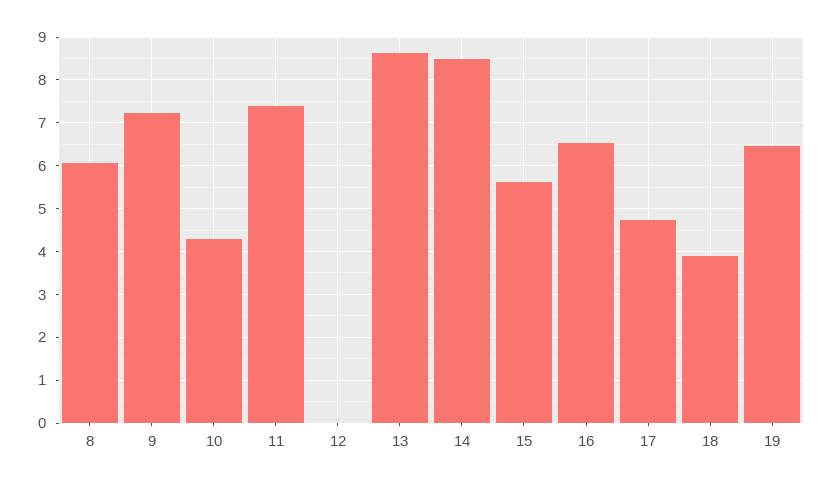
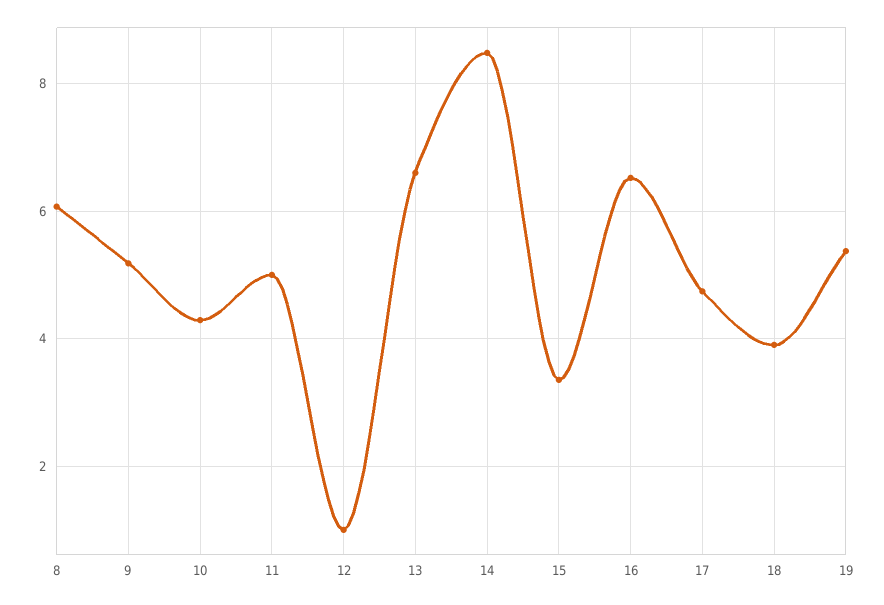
  {
    "8": 6,
-   "9": 7.2,
+   "9": 5.2,
    "10": 4.2,
-   "11": 7.4,
+   "11": 5,
-   "12": 0,
+   "12": 1,
-   "13": 8.6,
+   "13": 6.6,
    "14": 8.4,
-   "15": 5.6,
+   "15": 3.4,
    "16": 6.6,
    "17": 4.8,
    "18": 4,
-   "19": 6.4
+   "19": 5.4
  }

